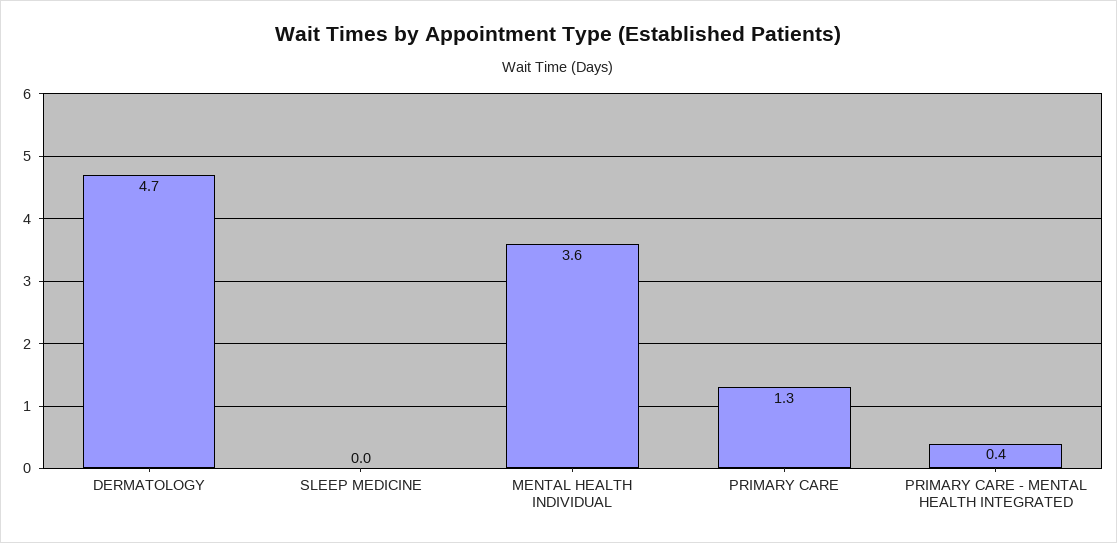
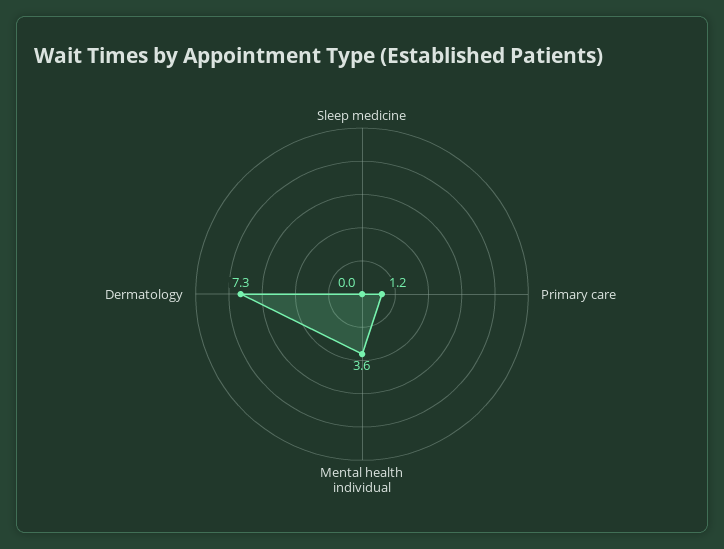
  {
-   "DERMATOLOGY": 4.7,
+   "DERMATOLOGY": 7.3,
    "SLEEP MEDICINE": 0,
    "MENTAL HEALTH INDIVIDUAL": 3.6,
-   "PRIMARY CARE": 1.3,
+   "PRIMARY CARE": 1.2
-   "PRIMARY CARE - MENTAL HEALTH INTEGRATED": 0.4
  }

